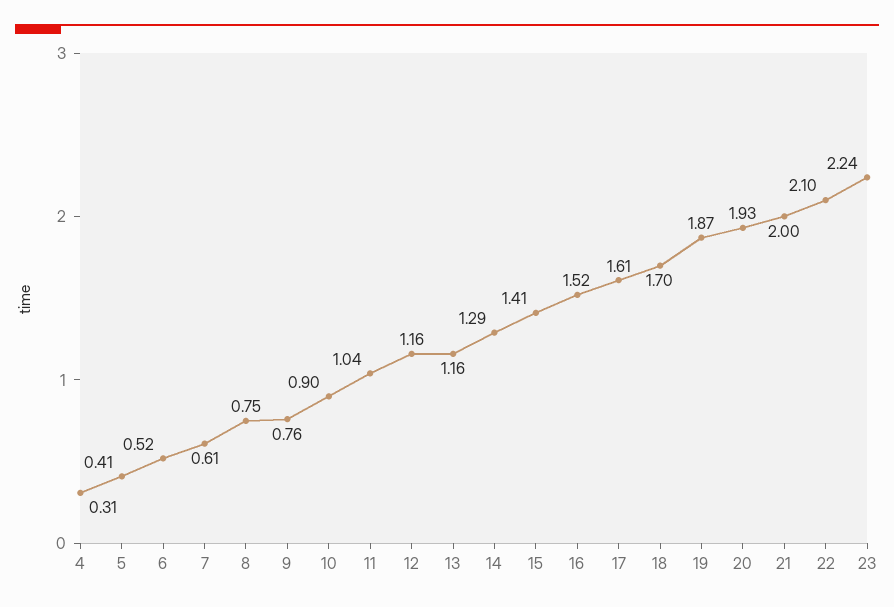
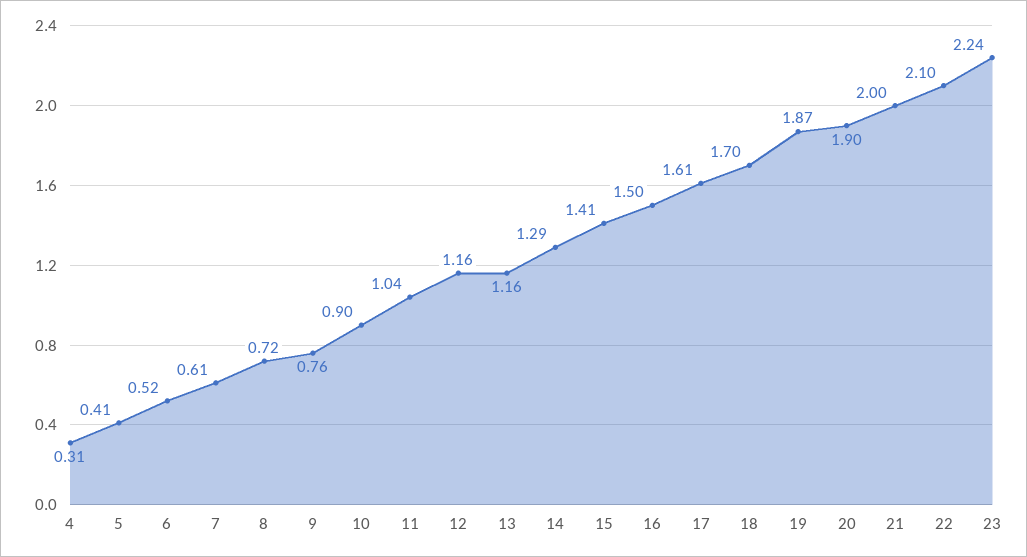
  {
    "4": 0.31,
    "5": 0.41,
    "6": 0.52,
    "7": 0.61,
-   "8": 0.75,
+   "8": 0.72,
    "9": 0.76,
    "10": 0.9,
    "11": 1.04,
    "12": 1.16,
    "13": 1.16,
    "14": 1.29,
    "15": 1.41,
-   "16": 1.52,
+   "16": 1.5,
    "17": 1.61,
    "18": 1.7,
    "19": 1.87,
-   "20": 1.93,
+   "20": 1.9,
    "21": 2,
    "22": 2.1,
    "23": 2.24
  }

